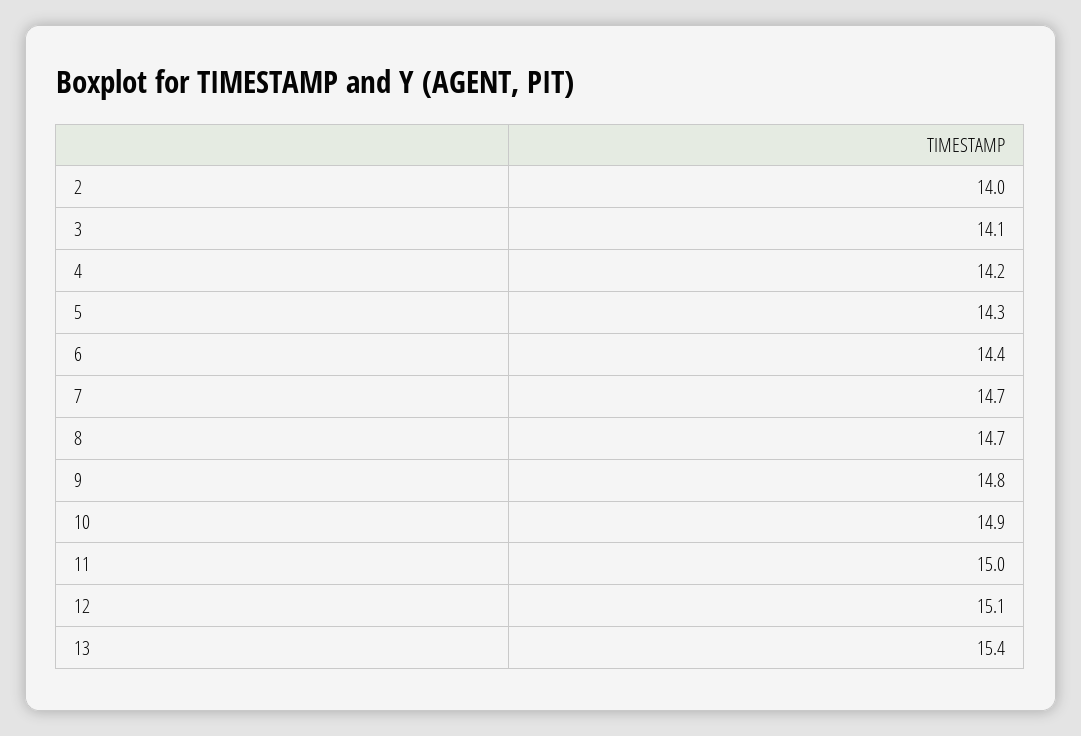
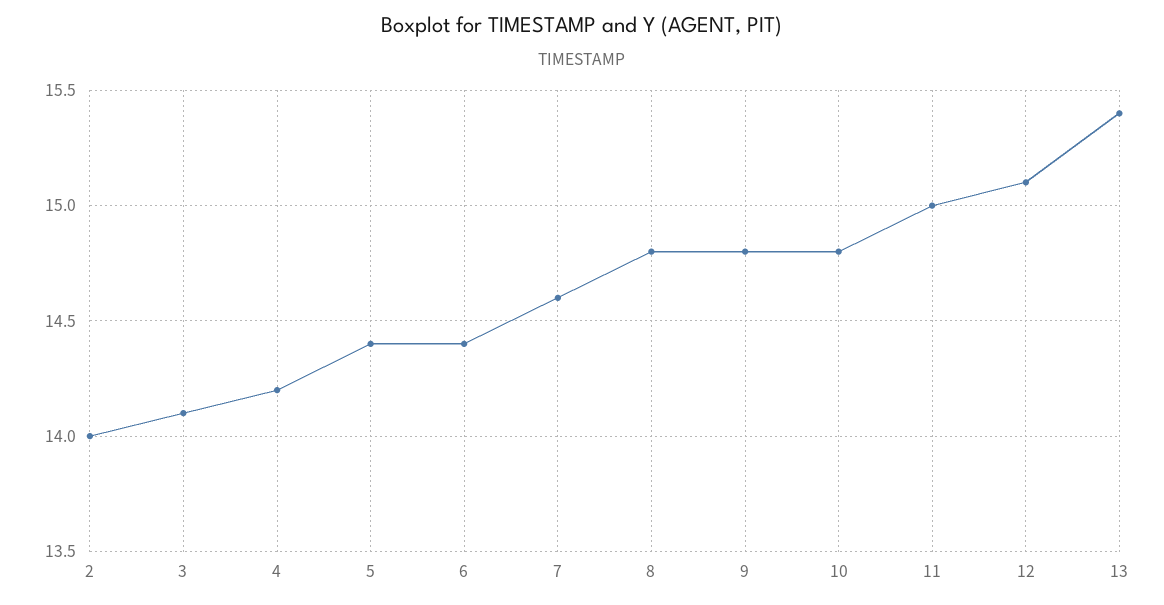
  {
    "2": 14,
    "3": 14.1,
    "4": 14.2,
-   "5": 14.3,
+   "5": 14.4,
    "6": 14.4,
-   "7": 14.7,
+   "7": 14.6,
-   "8": 14.7,
+   "8": 14.8,
    "9": 14.8,
-   "10": 14.9,
+   "10": 14.8,
    "11": 15,
    "12": 15.1,
    "13": 15.4
  }

